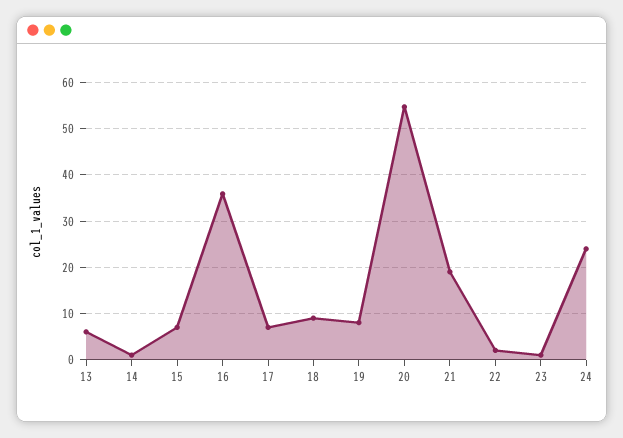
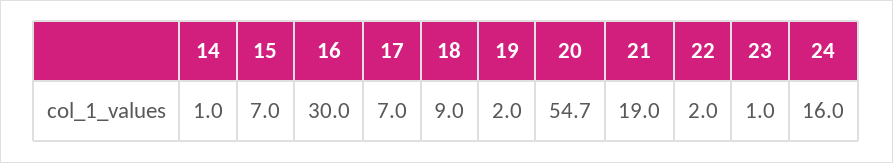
  {
-   "13": 6,
    "14": 1,
    "15": 7,
-   "16": 36,
+   "16": 30,
    "17": 7,
    "18": 9,
-   "19": 8,
+   "19": 2,
    "20": 54.7,
    "21": 19,
    "22": 2,
    "23": 1,
-   "24": 24
+   "24": 16
  }

